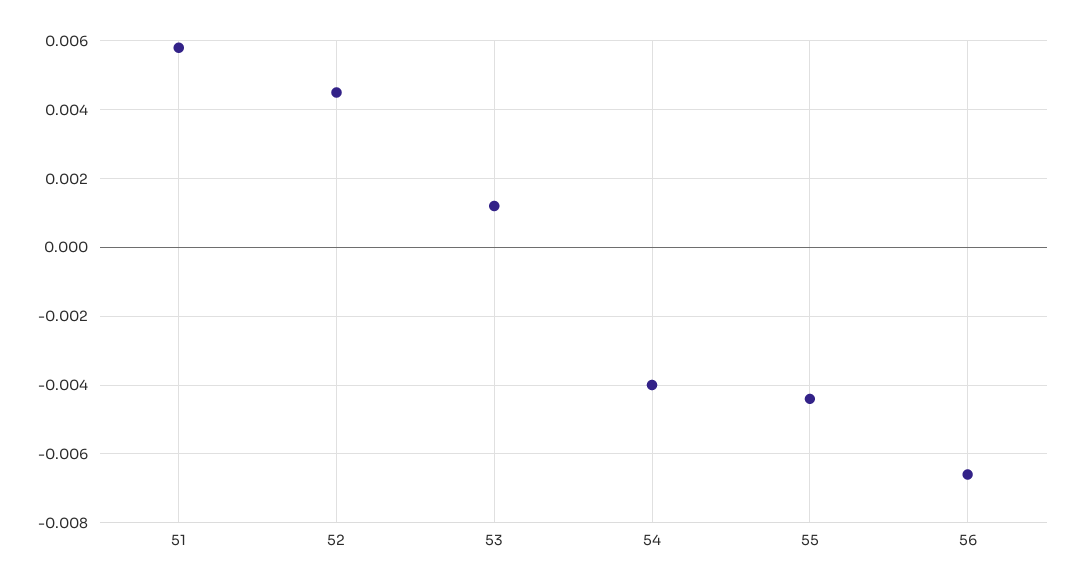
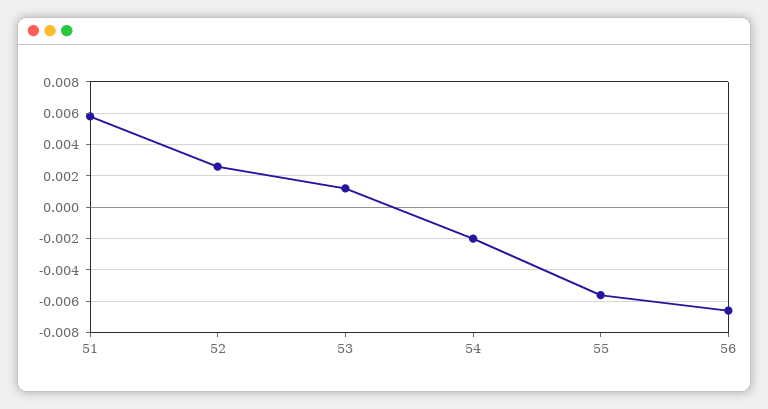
  {
    "51": 0.006,
-   "52": 0.0045,
+   "52": 0.0025,
    "53": 0.001,
-   "54": -0.004,
+   "54": -0.002,
-   "55": -0.0045,
+   "55": -0.0055,
    "56": -0.0065
  }

